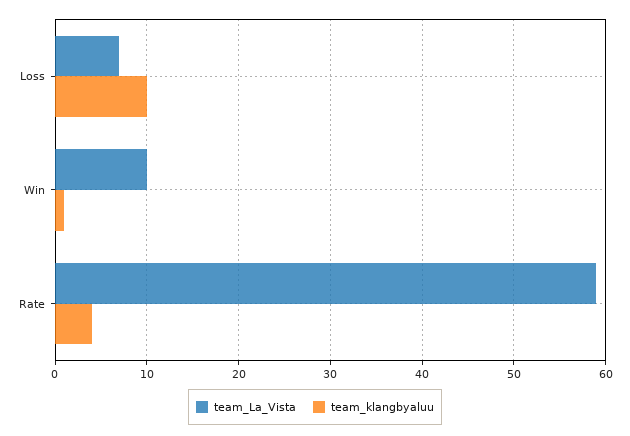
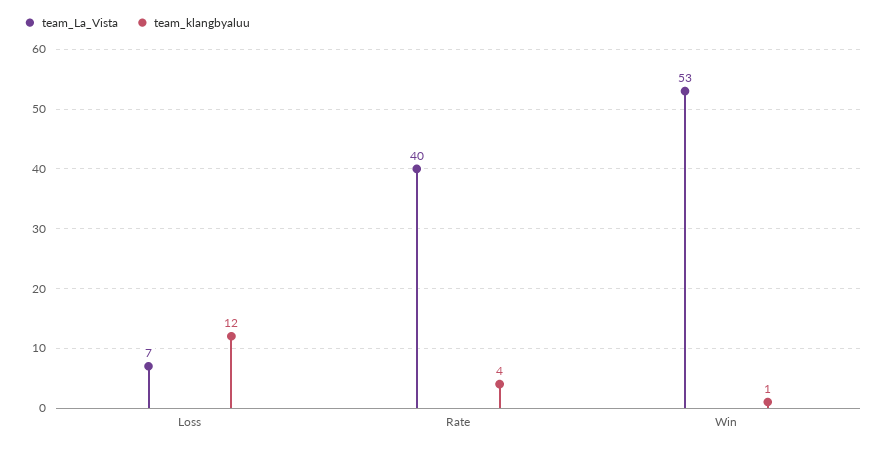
  {
    "team_La_Vista": {
      "Loss": 7,
-     "Win": 10,
+     "Win": 53,
-     "Rate": 59
+     "Rate": 40
    },
    "team_klangbyaluu": {
-     "Loss": 10,
+     "Loss": 12,
      "Win": 1,
      "Rate": 4
    }
  }

